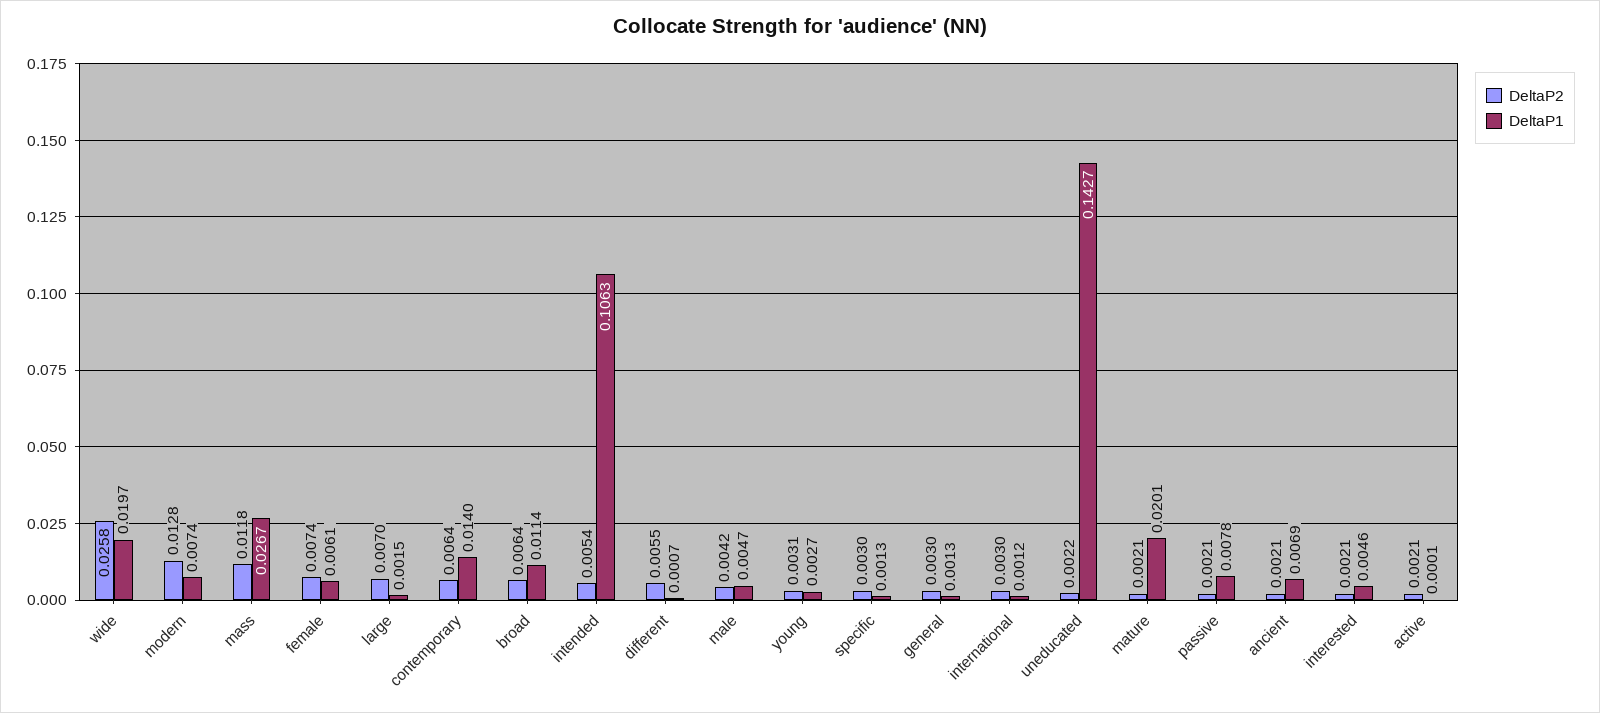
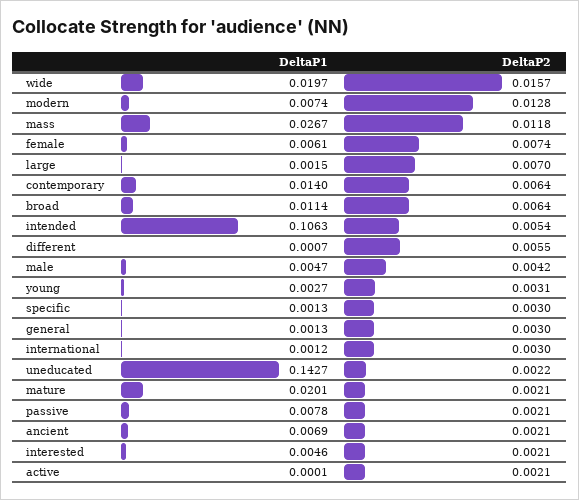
  {
    "DeltaP2": {
-     "wide": 0.0258,
+     "wide": 0.0157,
      "modern": 0.0128,
      "mass": 0.0118,
      "female": 0.0074,
      "large": 0.007,
      "contemporary": 0.0064,
      "broad": 0.0064,
      "intended": 0.0054,
      "different": 0.0055,
      "male": 0.0042,
      "young": 0.0031,
      "specific": 0.003,
      "general": 0.003,
      "international": 0.003,
      "uneducated": 0.0022,
      "mature": 0.0021,
      "passive": 0.0021,
      "ancient": 0.0021,
      "interested": 0.0021,
      "active": 0.0021
    },
    "DeltaP1": {
      "wide": 0.0197,
      "modern": 0.0074,
      "mass": 0.0267,
      "female": 0.0061,
      "large": 0.0015,
      "contemporary": 0.014,
      "broad": 0.0114,
      "intended": 0.1063,
      "different": 0.0007,
      "male": 0.0047,
      "young": 0.0027,
      "specific": 0.0013,
      "general": 0.0013,
      "international": 0.0012,
      "uneducated": 0.1427,
      "mature": 0.0201,
      "passive": 0.0078,
      "ancient": 0.0069,
      "interested": 0.0046,
      "active": 0.0001
    }
  }

